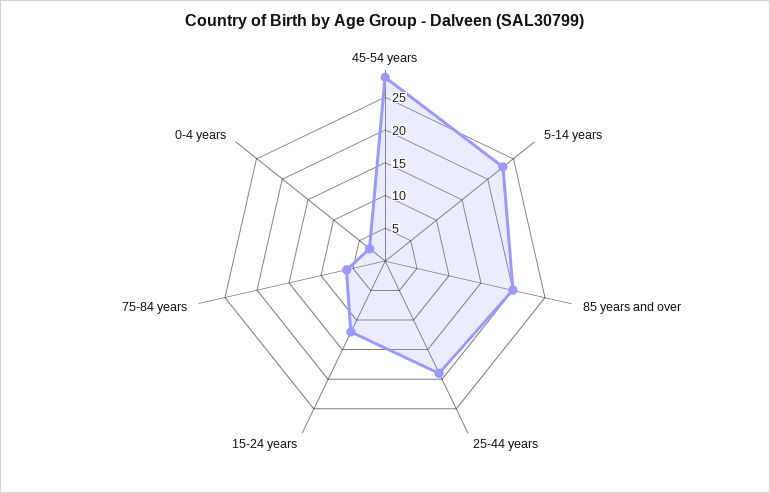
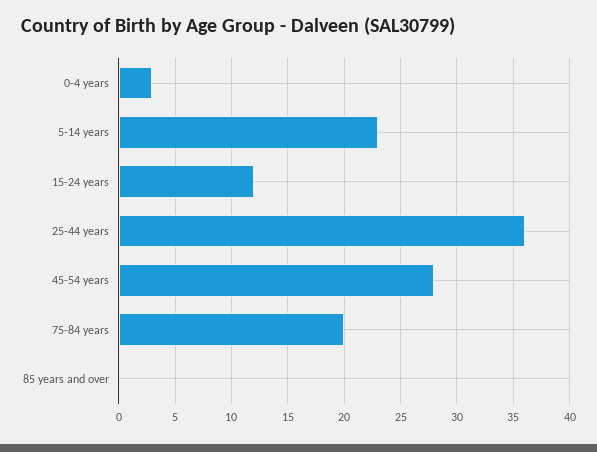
  {
    "45-54 years": 28,
    "5-14 years": 23,
-   "85 years and over": 20,
+   "85 years and over": 0,
-   "25-44 years": 20,
+   "25-44 years": 36,
    "15-24 years": 12,
-   "75-84 years": 5,
+   "75-84 years": 20,
    "0-4 years": 3
  }

